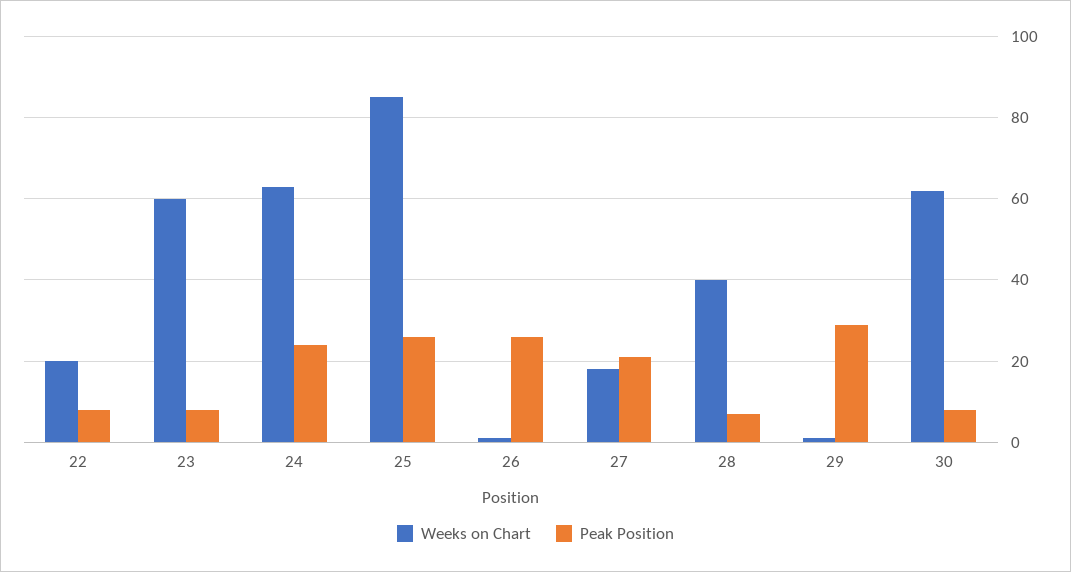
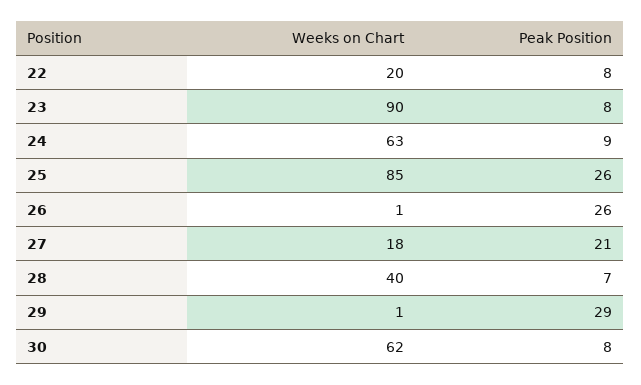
  {
    "Weeks on Chart": {
      "22": 20,
-     "23": 60,
+     "23": 90,
      "24": 63,
      "25": 85,
      "26": 1,
      "27": 18,
      "28": 40,
      "29": 1,
      "30": 62
    },
    "Peak Position": {
      "22": 8,
      "23": 8,
-     "24": 25,
+     "24": 9,
      "25": 26,
      "26": 26,
      "27": 21,
      "28": 7,
      "29": 29,
      "30": 8
    }
  }

